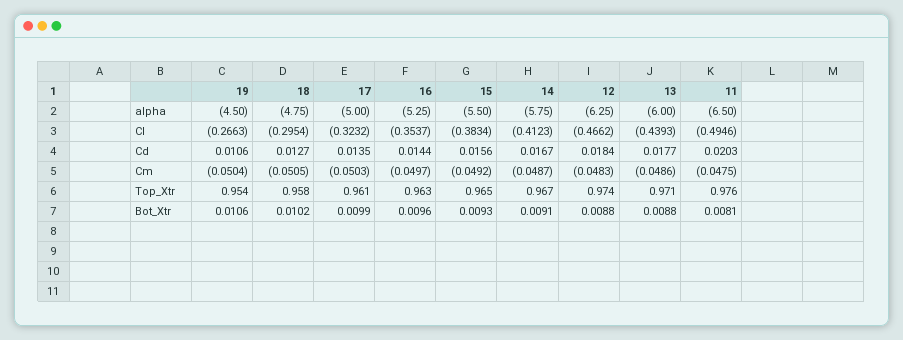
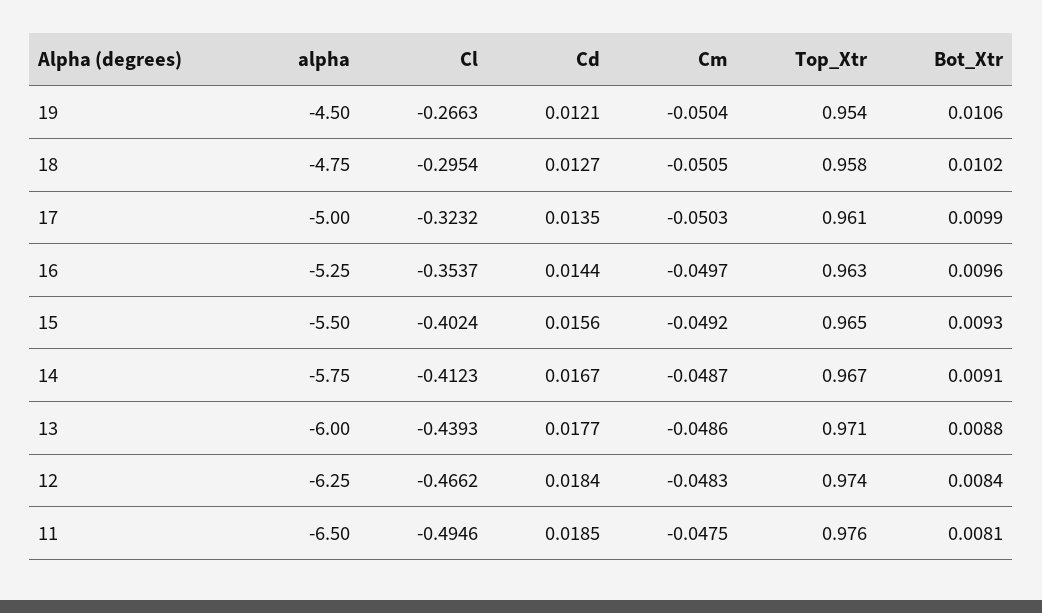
  {
    "19": {
      "alpha": -4.5,
      "Cl": -0.2663,
-     "Cd": 0.0106,
+     "Cd": 0.0121,
      "Cm": -0.0504,
      "Top_Xtr": 0.954,
      "Bot_Xtr": 0.0106
    },
    "18": {
      "alpha": -4.75,
      "Cl": -0.2954,
      "Cd": 0.0127,
      "Cm": -0.0505,
      "Top_Xtr": 0.958,
      "Bot_Xtr": 0.0102
    },
    "17": {
      "alpha": -5,
      "Cl": -0.3232,
      "Cd": 0.0135,
      "Cm": -0.0503,
      "Top_Xtr": 0.961,
      "Bot_Xtr": 0.0099
    },
    "16": {
      "alpha": -5.25,
      "Cl": -0.3537,
      "Cd": 0.0144,
      "Cm": -0.0497,
      "Top_Xtr": 0.963,
      "Bot_Xtr": 0.0096
    },
    "15": {
      "alpha": -5.5,
-     "Cl": -0.3834,
+     "Cl": -0.4024,
      "Cd": 0.0156,
      "Cm": -0.0492,
      "Top_Xtr": 0.965,
      "Bot_Xtr": 0.0093
    },
    "14": {
      "alpha": -5.75,
      "Cl": -0.4123,
      "Cd": 0.0167,
      "Cm": -0.0487,
      "Top_Xtr": 0.967,
      "Bot_Xtr": 0.0091
    },
    "12": {
      "alpha": -6.25,
      "Cl": -0.4662,
      "Cd": 0.0184,
      "Cm": -0.0483,
      "Top_Xtr": 0.974,
-     "Bot_Xtr": 0.0088
+     "Bot_Xtr": 0.0084
    },
    "13": {
      "alpha": -6,
      "Cl": -0.4393,
      "Cd": 0.0177,
      "Cm": -0.0486,
      "Top_Xtr": 0.971,
      "Bot_Xtr": 0.0088
    },
    "11": {
      "alpha": -6.5,
      "Cl": -0.4946,
-     "Cd": 0.0203,
+     "Cd": 0.0185,
      "Cm": -0.0475,
      "Top_Xtr": 0.976,
      "Bot_Xtr": 0.0081
    }
  }

